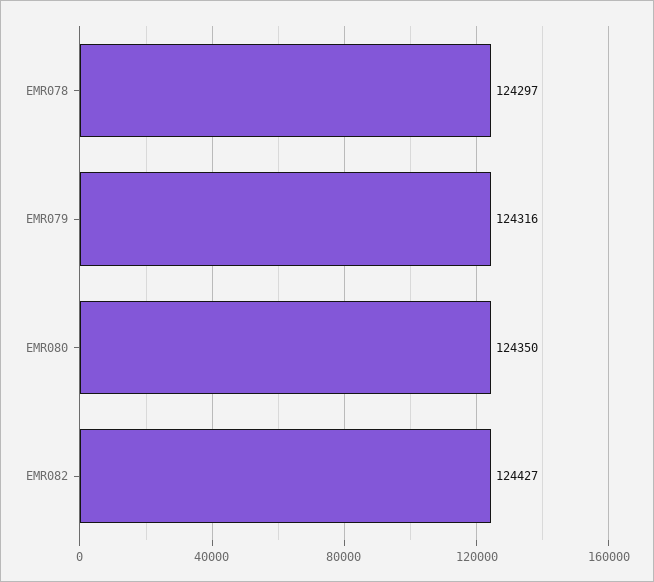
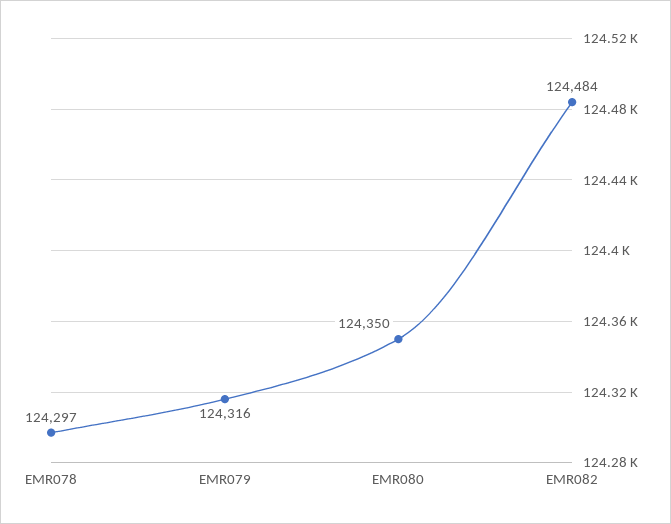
  {
    "EMR078": 124297,
    "EMR079": 124316,
    "EMR080": 124350,
-   "EMR082": 124427
+   "EMR082": 124484
  }

